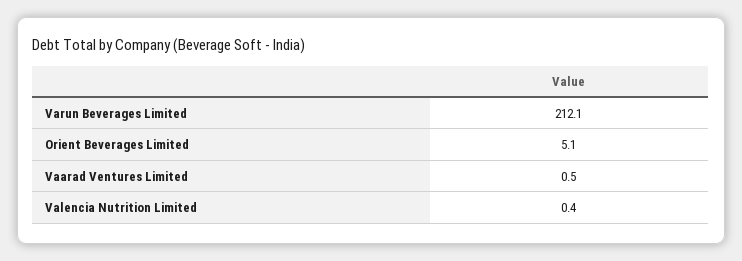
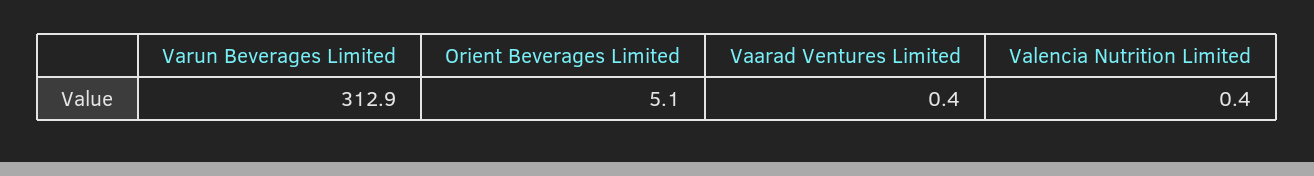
  {
-   "Varun Beverages Limited": 212.1,
+   "Varun Beverages Limited": 312.9,
    "Orient Beverages Limited": 5.1,
-   "Vaarad Ventures Limited": 0.5,
+   "Vaarad Ventures Limited": 0.4,
    "Valencia Nutrition Limited": 0.4
  }

